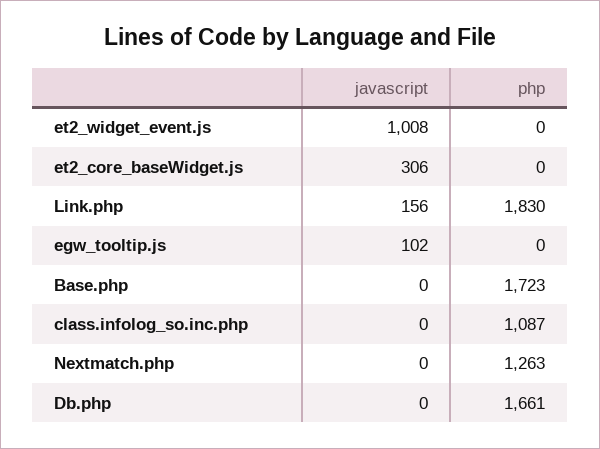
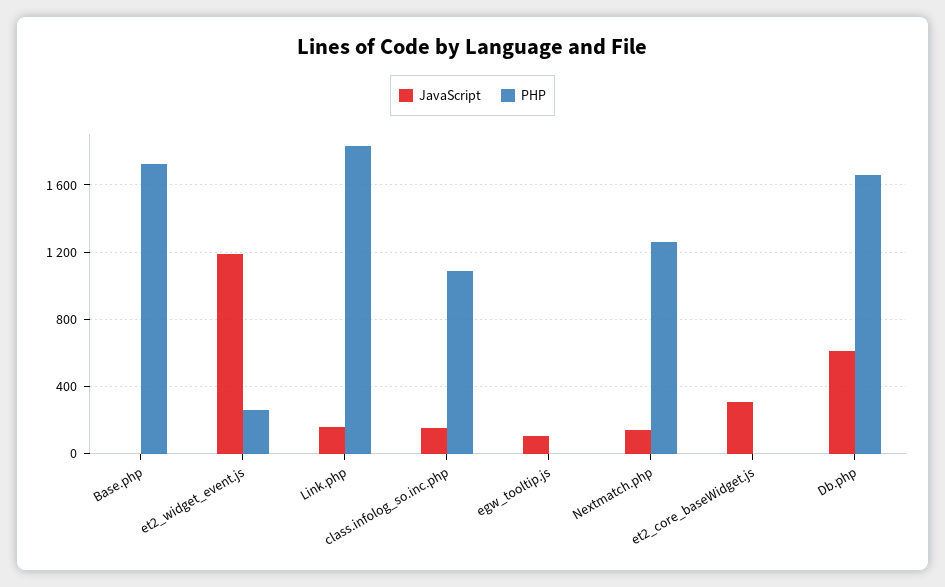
  {
    "javascript": {
-     "et2_widget_event.js": 1008,
+     "et2_widget_event.js": 1200,
      "et2_core_baseWidget.js": 306,
      "Link.php": 156,
      "egw_tooltip.js": 102,
      "Base.php": 0,
-     "class.infolog_so.inc.php": 0,
+     "class.infolog_so.inc.php": 150,
-     "Nextmatch.php": 0,
+     "Nextmatch.php": 150,
-     "Db.php": 0
+     "Db.php": 600
    },
    "php": {
-     "et2_widget_event.js": 0,
+     "et2_widget_event.js": 250,
      "et2_core_baseWidget.js": 0,
      "Link.php": 1830,
      "egw_tooltip.js": 0,
      "Base.php": 1723,
      "class.infolog_so.inc.php": 1087,
      "Nextmatch.php": 1263,
      "Db.php": 1661
    }
  }

